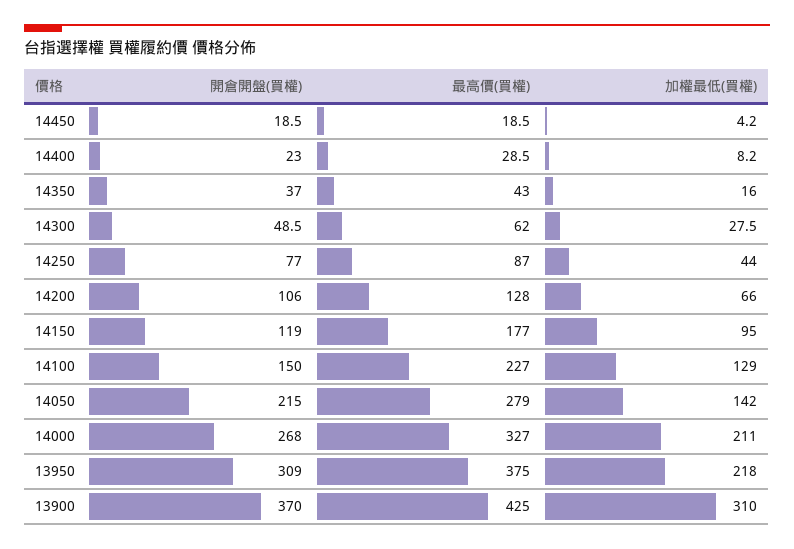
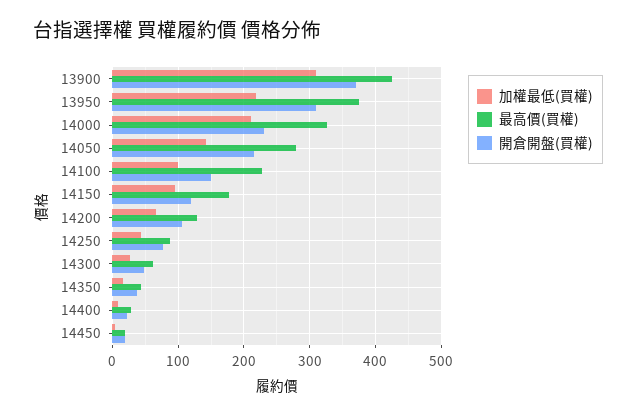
  {
    "開倉開盤(買權)": {
      "14450": 18.5,
      "14400": 23,
      "14350": 37,
      "14300": 48.5,
      "14250": 77,
      "14200": 106,
      "14150": 119,
      "14100": 150,
      "14050": 215,
-     "14000": 268,
+     "14000": 230,
      "13950": 309,
      "13900": 370
    },
    "最高價(買權)": {
      "14450": 18.5,
      "14400": 28.5,
      "14350": 43,
      "14300": 62,
      "14250": 87,
      "14200": 128,
      "14150": 177,
      "14100": 227,
      "14050": 279,
      "14000": 327,
      "13950": 375,
      "13900": 425
    },
    "加權最低(買權)": {
      "14450": 4.2,
      "14400": 8.2,
      "14350": 16,
      "14300": 27.5,
      "14250": 44,
      "14200": 66,
      "14150": 95,
-     "14100": 129,
+     "14100": 100,
      "14050": 142,
      "14000": 211,
      "13950": 218,
      "13900": 310
    }
  }

